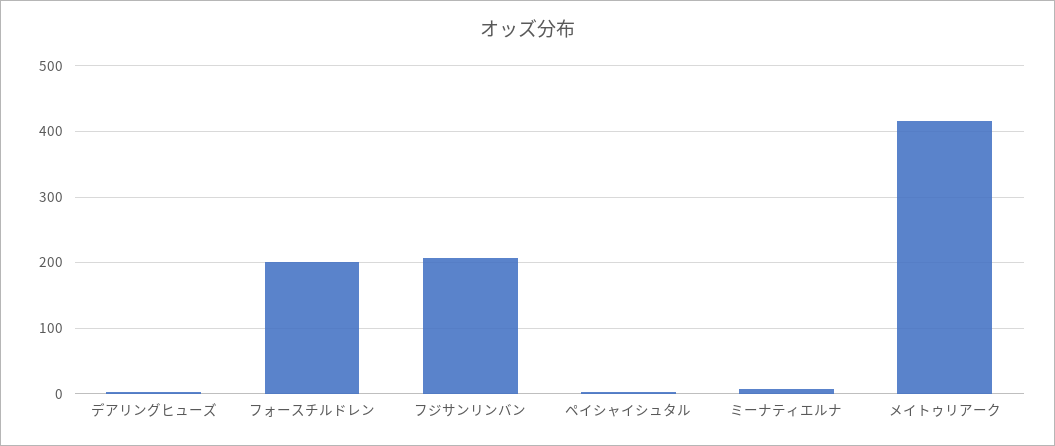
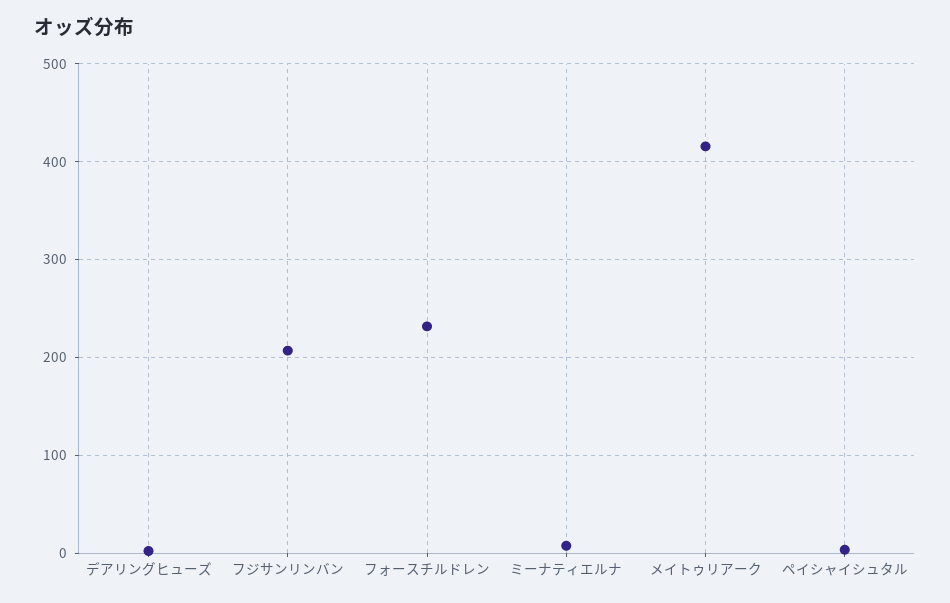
  {
    "デアリングヒューズ": 0,
-   "フォースチルドレン": 200,
+   "フォースチルドレン": 230,
    "フジサンリンバン": 210,
    "ペイシャイシュタル": 0,
    "ミーナティエルナ": 10,
    "メイトゥリアーク": 420
  }

